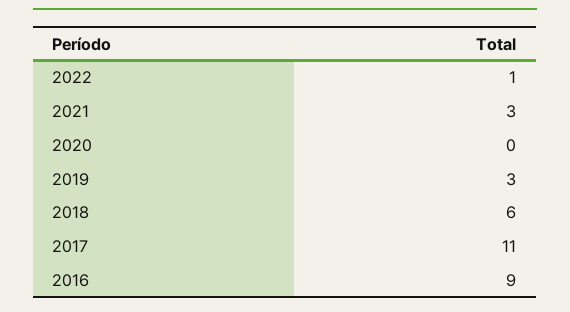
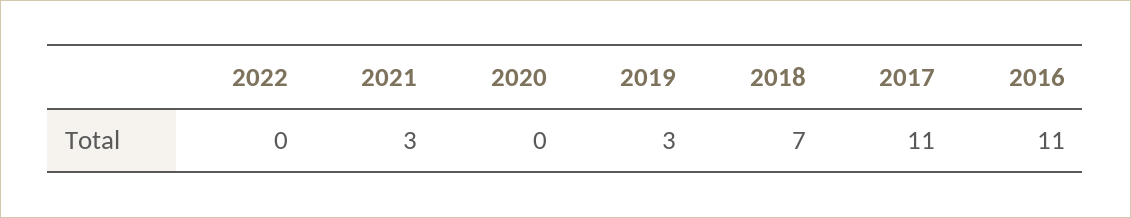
  {
-   "2022": 1,
+   "2022": 0,
    "2021": 3,
    "2020": 0,
    "2019": 3,
-   "2018": 6,
+   "2018": 7,
    "2017": 11,
-   "2016": 9
+   "2016": 11
  }

